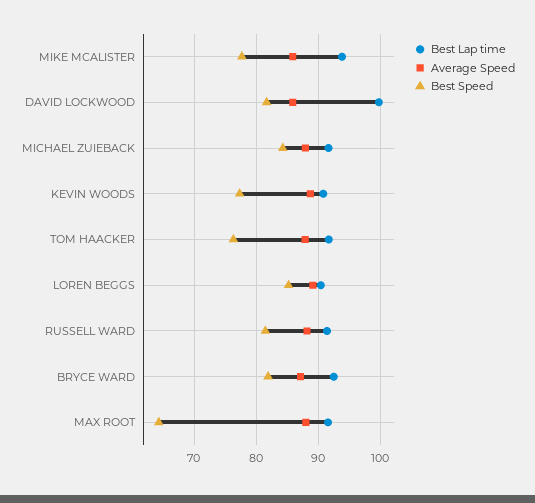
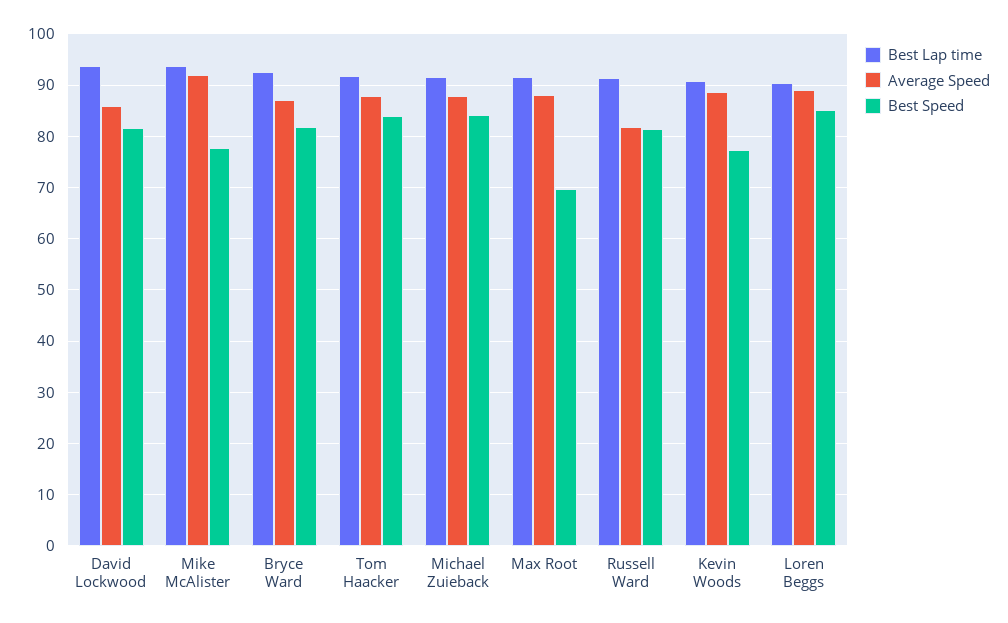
  {
    "Best Lap time": {
      "MIKE MCALISTER": 94,
-     "DAVID LOCKWOOD": 100,
+     "DAVID LOCKWOOD": 94,
      "MICHAEL ZUIEBACK": 92,
      "KEVIN WOODS": 91,
      "TOM HAACKER": 92,
      "LOREN BEGGS": 90,
      "RUSSELL WARD": 91,
      "BRYCE WARD": 92,
      "MAX ROOT": 92
    },
    "Average Speed": {
-     "MIKE MCALISTER": 86,
+     "MIKE MCALISTER": 92,
      "DAVID LOCKWOOD": 86,
      "MICHAEL ZUIEBACK": 88,
      "KEVIN WOODS": 89,
      "TOM HAACKER": 88,
      "LOREN BEGGS": 89,
-     "RUSSELL WARD": 88,
+     "RUSSELL WARD": 82,
      "BRYCE WARD": 87,
      "MAX ROOT": 88
    },
    "Best Speed": {
      "MIKE MCALISTER": 78,
      "DAVID LOCKWOOD": 82,
      "MICHAEL ZUIEBACK": 84,
      "KEVIN WOODS": 77,
-     "TOM HAACKER": 76,
+     "TOM HAACKER": 84,
      "LOREN BEGGS": 85,
      "RUSSELL WARD": 81,
      "BRYCE WARD": 82,
-     "MAX ROOT": 64
+     "MAX ROOT": 70
    }
  }

